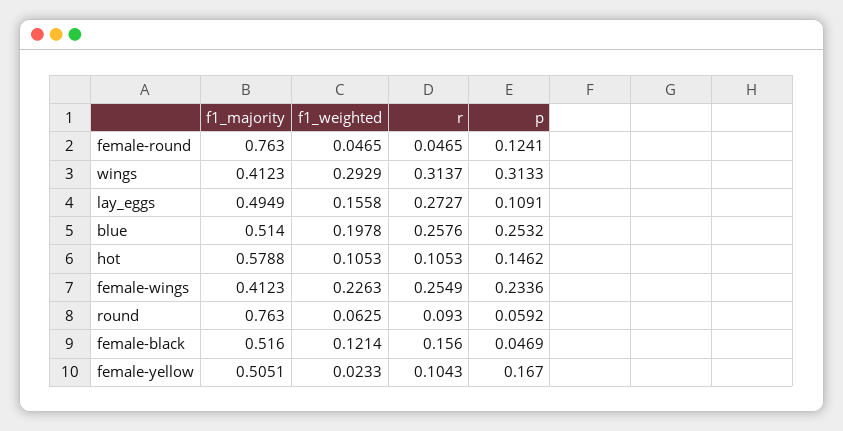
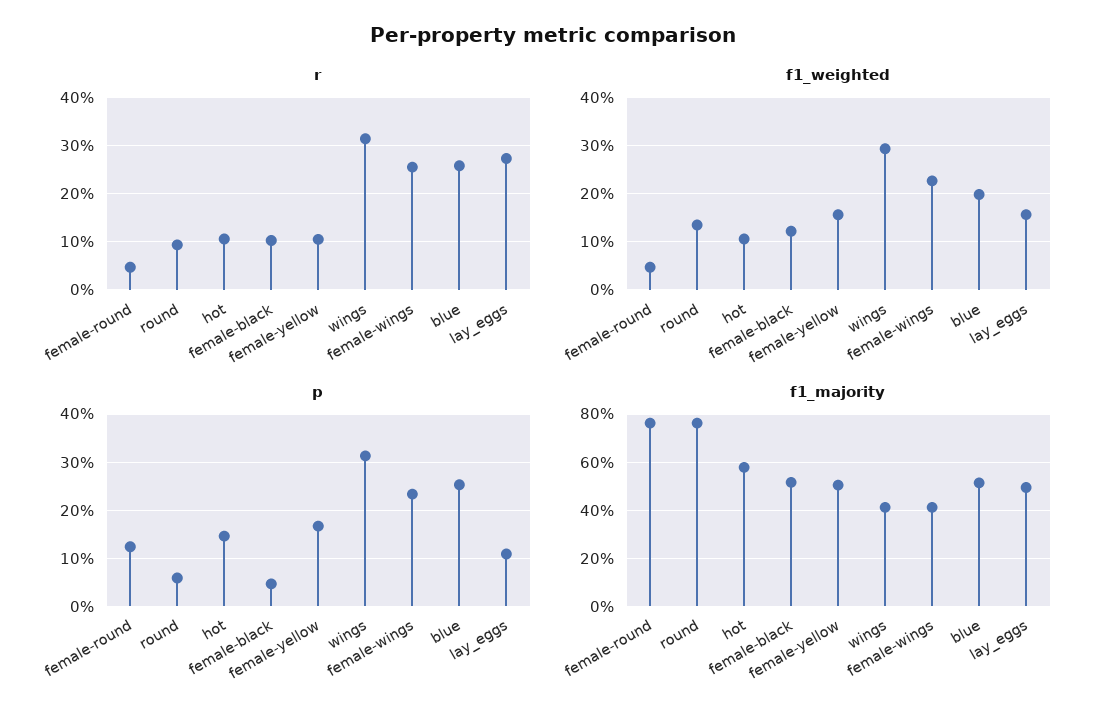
  {
    "f1_majority": {
      "female-round": 0.763,
      "wings": 0.4123,
      "lay_eggs": 0.4949,
      "blue": 0.514,
      "hot": 0.5788,
      "female-wings": 0.4123,
      "round": 0.763,
      "female-black": 0.516,
      "female-yellow": 0.5051
    },
    "f1_weighted": {
      "female-round": 0.0465,
      "wings": 0.2929,
      "lay_eggs": 0.1558,
      "blue": 0.1978,
      "hot": 0.1053,
      "female-wings": 0.2263,
-     "round": 0.0625,
+     "round": 0.14,
      "female-black": 0.1214,
-     "female-yellow": 0.0233
+     "female-yellow": 0.16
    },
    "r": {
      "female-round": 0.0465,
      "wings": 0.3137,
      "lay_eggs": 0.2727,
      "blue": 0.2576,
      "hot": 0.1053,
      "female-wings": 0.2549,
      "round": 0.093,
-     "female-black": 0.156,
+     "female-black": 0.1,
      "female-yellow": 0.1043
    },
    "p": {
      "female-round": 0.1241,
      "wings": 0.3133,
      "lay_eggs": 0.1091,
      "blue": 0.2532,
      "hot": 0.1462,
      "female-wings": 0.2336,
      "round": 0.0592,
      "female-black": 0.0469,
      "female-yellow": 0.167
    }
  }

